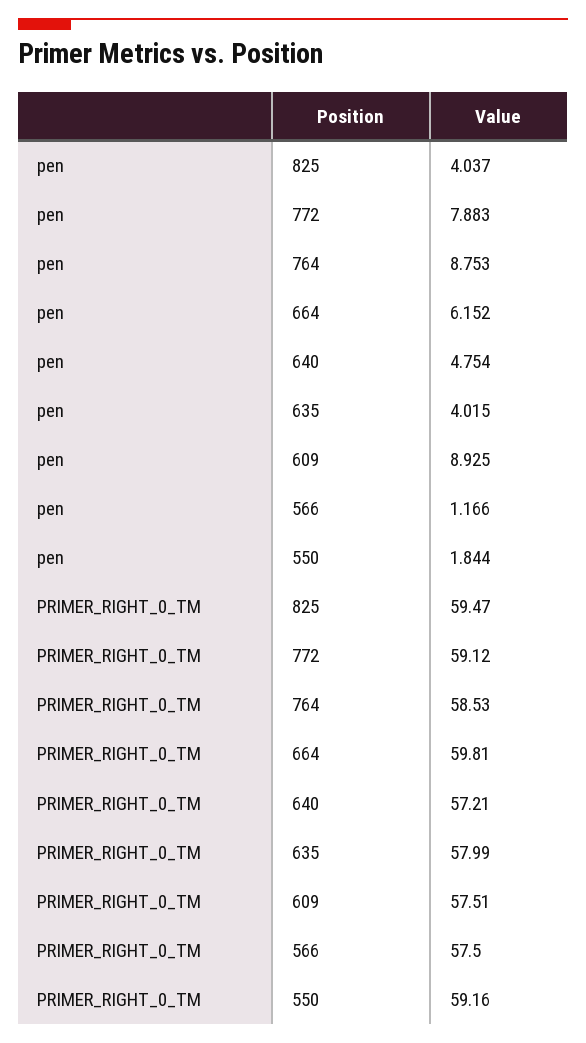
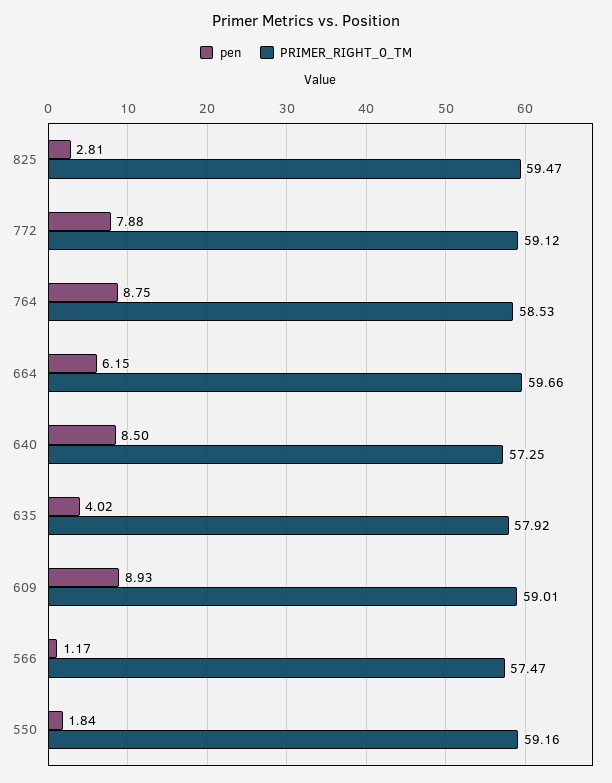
  {
    "pen": {
-     "825": 4.037,
+     "825": 2.81,
      "772": 7.883,
      "764": 8.753,
      "664": 6.152,
-     "640": 4.754,
+     "640": 8.5,
      "635": 4.015,
      "609": 8.925,
      "566": 1.166,
      "550": 1.844
    },
    "PRIMER_RIGHT_0_TM": {
      "825": 59.47,
      "772": 59.12,
      "764": 58.53,
-     "664": 59.81,
+     "664": 59.66,
-     "640": 57.21,
+     "640": 57.25,
-     "635": 57.99,
+     "635": 57.92,
-     "609": 57.51,
+     "609": 59.01,
-     "566": 57.5,
+     "566": 57.47,
      "550": 59.16
    }
  }

